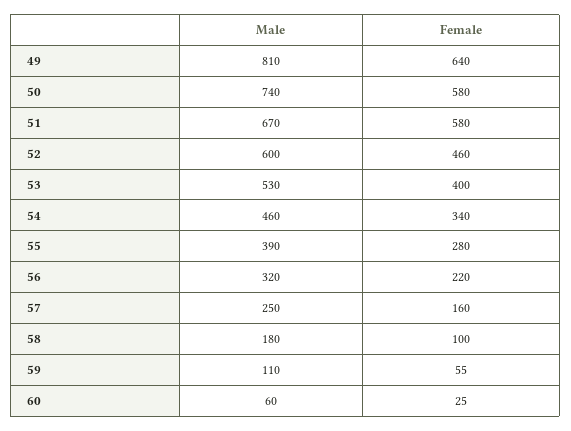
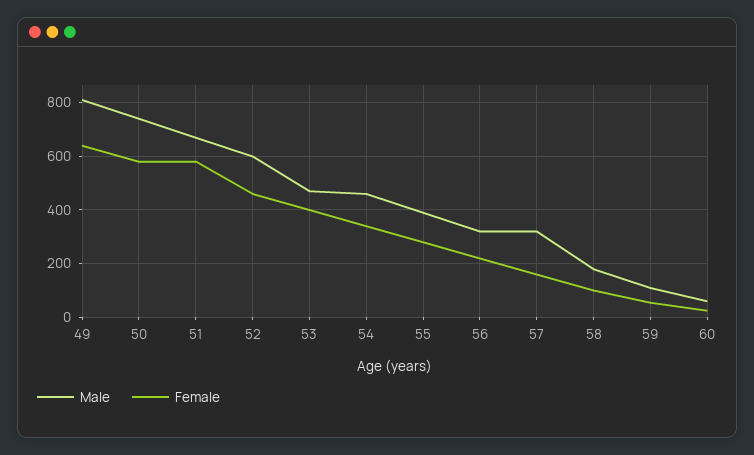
  {
    "Male": {
      "49": 810,
      "50": 740,
      "51": 670,
      "52": 600,
-     "53": 530,
+     "53": 475,
      "54": 460,
      "55": 390,
      "56": 320,
-     "57": 250,
+     "57": 325,
      "58": 180,
      "59": 110,
      "60": 60
    },
    "Female": {
      "49": 640,
      "50": 580,
      "51": 580,
      "52": 460,
      "53": 400,
      "54": 340,
      "55": 280,
      "56": 220,
      "57": 160,
      "58": 100,
      "59": 55,
      "60": 25
    }
  }

